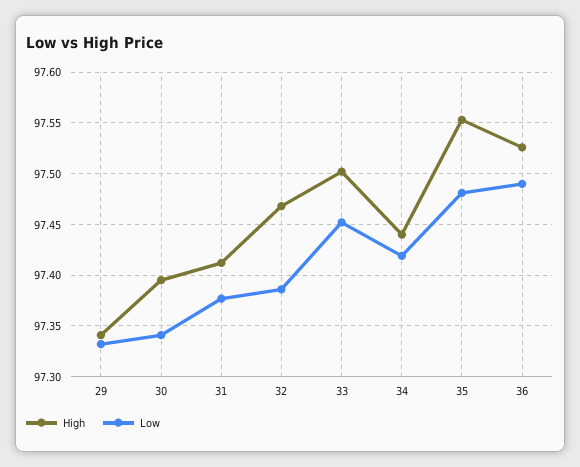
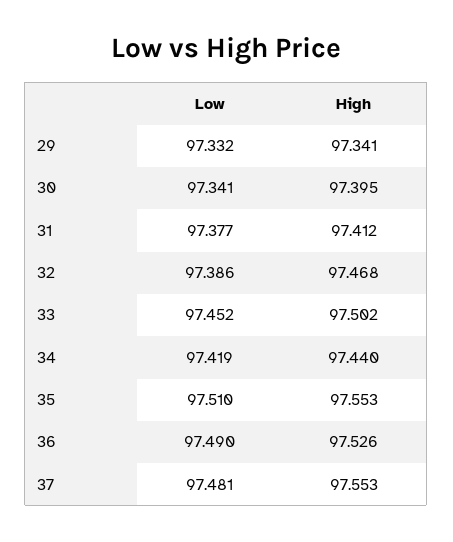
  {
    "High": {
      "29": 97.341,
      "30": 97.395,
      "31": 97.412,
      "32": 97.468,
      "33": 97.502,
      "34": 97.44,
      "35": 97.553,
-     "36": 97.526
+     "36": 97.526,
+     "37": 97.553
    },
    "Low": {
      "29": 97.332,
      "30": 97.341,
      "31": 97.377,
      "32": 97.386,
      "33": 97.452,
      "34": 97.419,
-     "35": 97.48,
+     "35": 97.51,
-     "36": 97.49
+     "36": 97.49,
+     "37": 97.481
    }
  }

